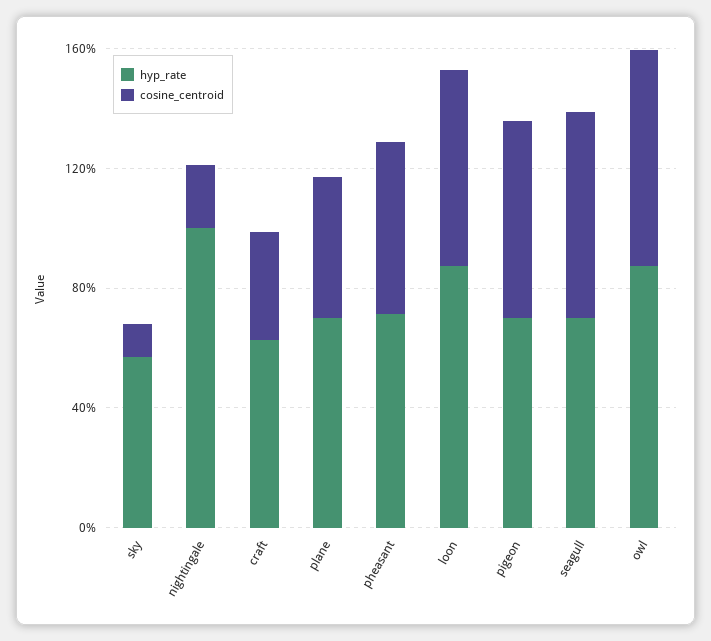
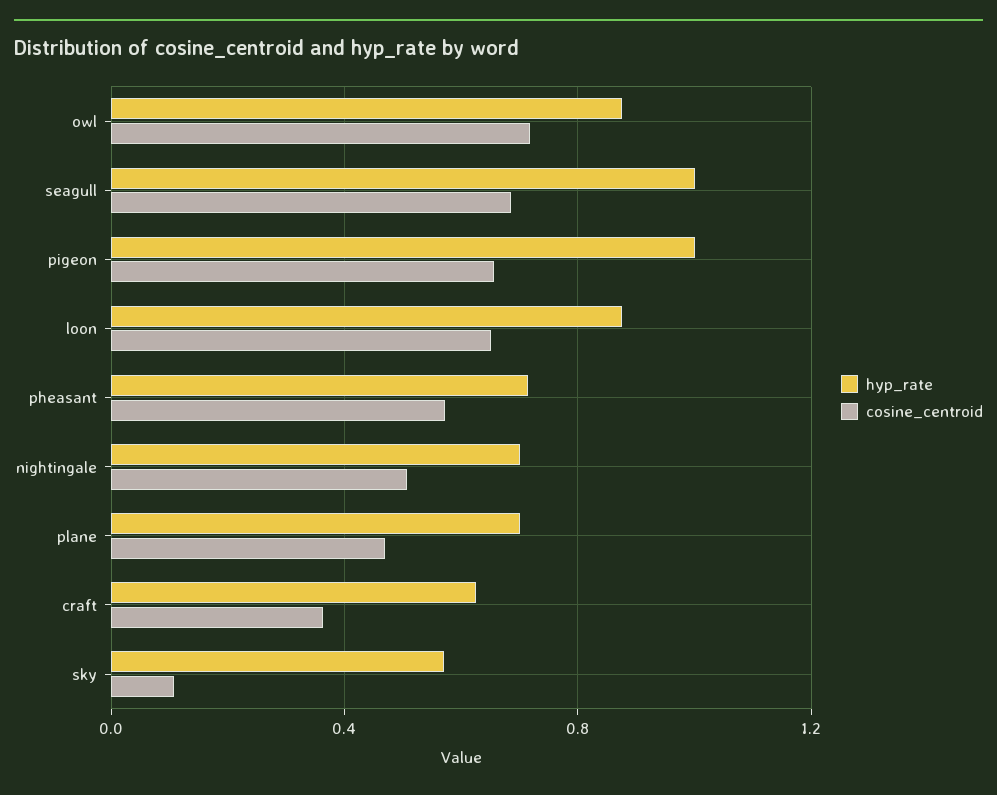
  {
    "hyp_rate": {
      "sky": 0.55,
-     "nightingale": 1,
+     "nightingale": 0.7,
      "craft": 0.65,
      "plane": 0.7,
      "pheasant": 0.7,
      "loon": 0.9,
-     "pigeon": 0.7,
+     "pigeon": 1,
-     "seagull": 0.7,
+     "seagull": 1,
      "owl": 0.9
    },
    "cosine_centroid": {
      "sky": 0.1,
-     "nightingale": 0.2,
+     "nightingale": 0.5,
      "craft": 0.35,
      "plane": 0.45,
      "pheasant": 0.55,
      "loon": 0.65,
      "pigeon": 0.65,
      "seagull": 0.7,
      "owl": 0.7
    }
  }

